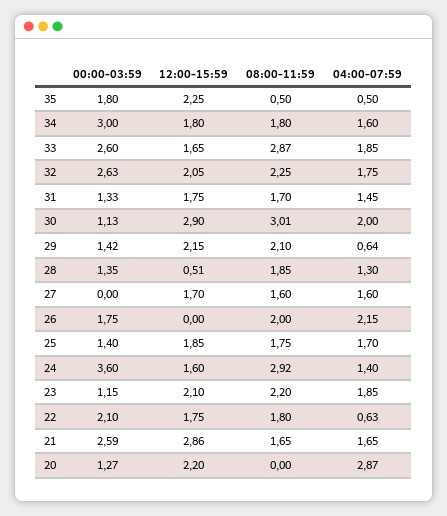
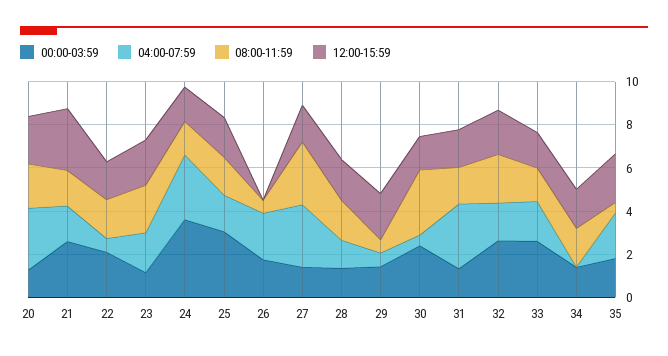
  {
    "00:00-03:59": {
      "35": 1.8,
-     "34": 3,
+     "34": 1.5,
      "33": 2.6,
      "32": 2.63,
      "31": 1.33,
-     "30": 1.13,
+     "30": 2.5,
      "29": 1.42,
      "28": 1.35,
-     "27": 0,
+     "27": 1.5,
      "26": 1.75,
-     "25": 1.4,
+     "25": 3,
      "24": 3.6,
      "23": 1.15,
      "22": 2.1,
      "21": 2.59,
      "20": 1.27
    },
    "12:00-15:59": {
      "35": 2.25,
      "34": 1.8,
      "33": 1.65,
      "32": 2.05,
      "31": 1.75,
-     "30": 2.9,
+     "30": 1.5,
      "29": 2.15,
-     "28": 0.51,
+     "28": 2,
      "27": 1.7,
      "26": 0,
      "25": 1.85,
      "24": 1.6,
      "23": 2.1,
      "22": 1.75,
      "21": 2.86,
      "20": 2.2
    },
    "08:00-11:59": {
      "35": 0.5,
      "34": 1.8,
-     "33": 2.87,
+     "33": 1.5,
      "32": 2.25,
      "31": 1.7,
      "30": 3.01,
-     "29": 2.1,
+     "29": 0.5,
      "28": 1.85,
-     "27": 1.6,
+     "27": 3,
-     "26": 2,
+     "26": 0.5,
      "25": 1.75,
-     "24": 2.92,
+     "24": 1.5,
      "23": 2.2,
      "22": 1.8,
      "21": 1.65,
-     "20": 0
+     "20": 2
    },
    "04:00-07:59": {
-     "35": 0.5,
+     "35": 2,
-     "34": 1.6,
+     "34": 0,
      "33": 1.85,
      "32": 1.75,
-     "31": 1.45,
+     "31": 3,
-     "30": 2,
+     "30": 0.5,
      "29": 0.64,
      "28": 1.3,
-     "27": 1.6,
+     "27": 3,
      "26": 2.15,
      "25": 1.7,
-     "24": 1.4,
+     "24": 3,
      "23": 1.85,
      "22": 0.63,
      "21": 1.65,
      "20": 2.87
    }
  }

